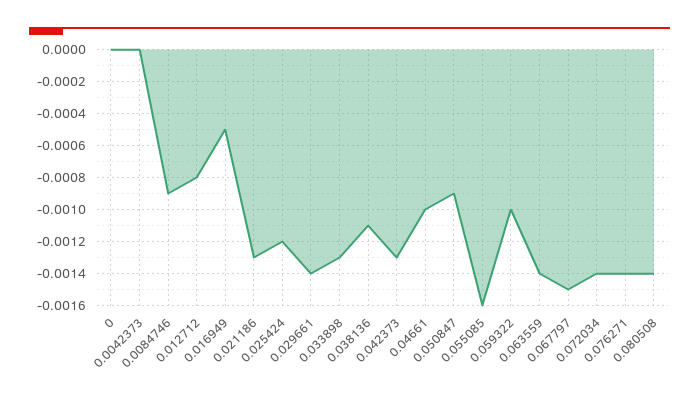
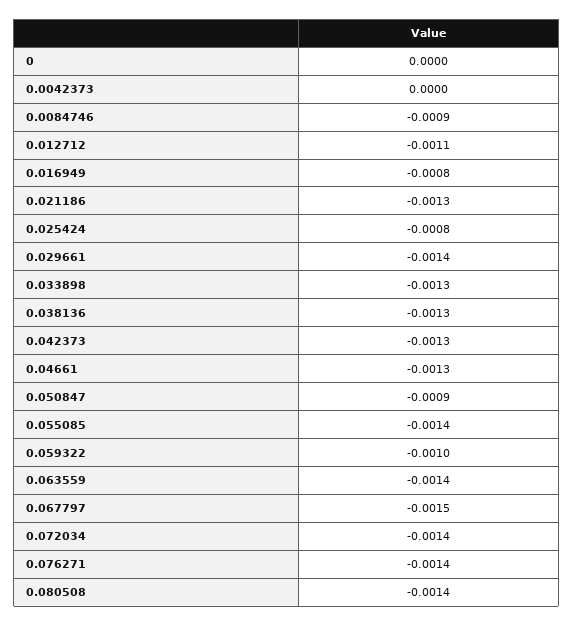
  {
    "0": 0,
    "0.0042373": 0,
    "0.0084746": -0.0009,
-   "0.012712": -0.0008,
+   "0.012712": -0.0011,
-   "0.016949": -0.0005,
+   "0.016949": -0.0008,
    "0.021186": -0.0013,
-   "0.025424": -0.0012,
+   "0.025424": -0.0008,
    "0.029661": -0.0014,
    "0.033898": -0.0013,
-   "0.038136": -0.0011,
+   "0.038136": -0.0013,
    "0.042373": -0.0013,
-   "0.04661": -0.001,
+   "0.04661": -0.0013,
    "0.050847": -0.0009,
-   "0.055085": -0.0016,
+   "0.055085": -0.0014,
    "0.059322": -0.001,
    "0.063559": -0.0014,
    "0.067797": -0.0015,
    "0.072034": -0.0014,
    "0.076271": -0.0014,
    "0.080508": -0.0014
  }

